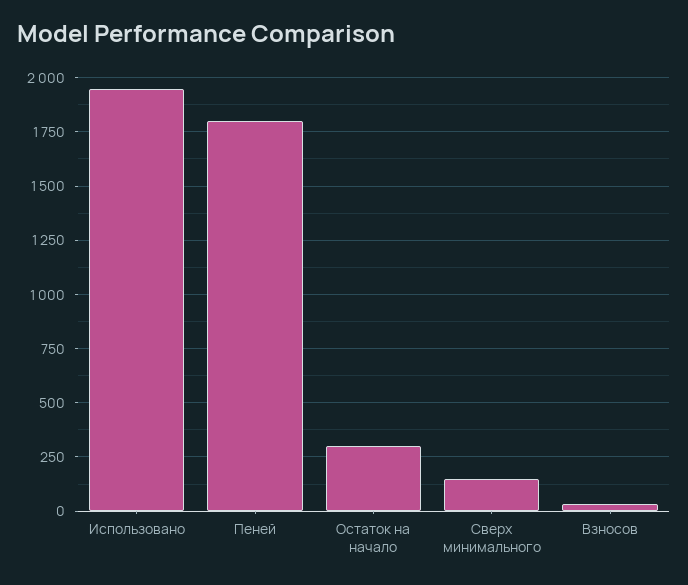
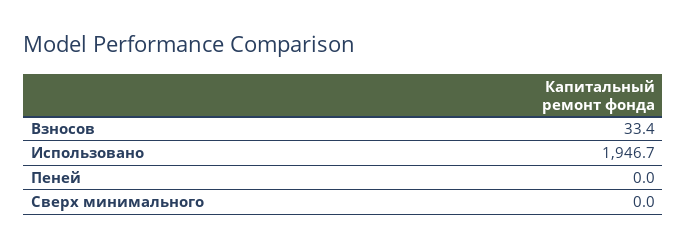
  {
    "Использовано": 1946.7,
-   "Пеней": 1800,
+   "Пеней": 0,
-   "Остаток на начало": 300,
-   "Сверх минимального": 150,
+   "Сверх минимального": 0,
    "Взносов": 33.4
  }

